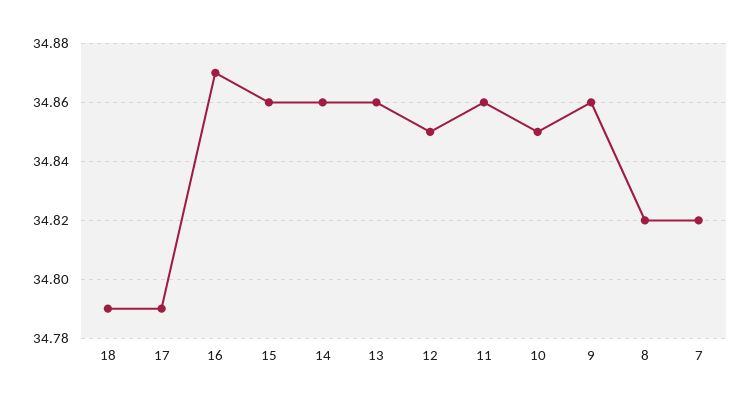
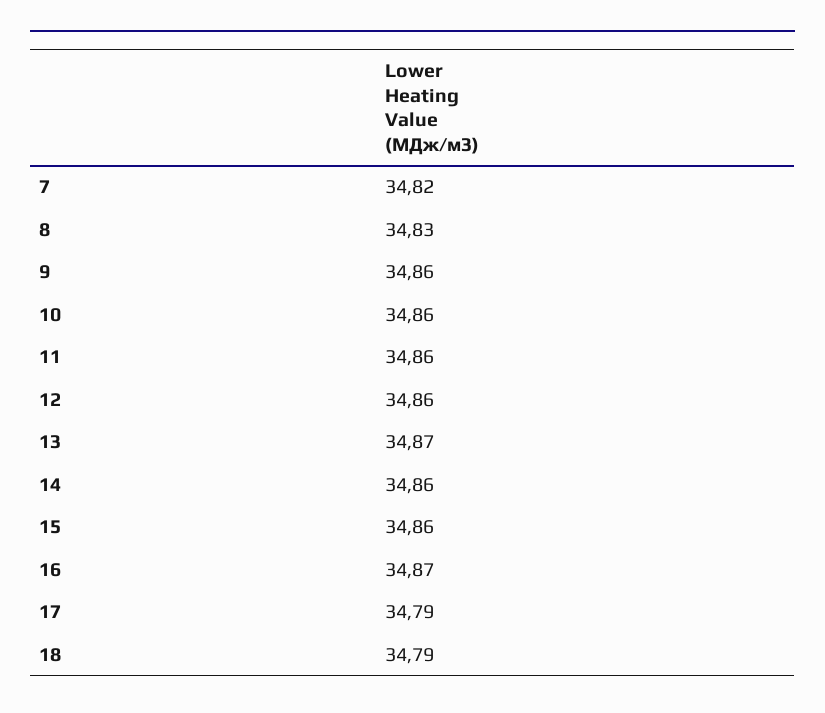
  {
    "18": 34.79,
    "17": 34.79,
    "16": 34.87,
    "15": 34.86,
    "14": 34.86,
-   "13": 34.86,
+   "13": 34.87,
-   "12": 34.85,
+   "12": 34.86,
    "11": 34.86,
-   "10": 34.85,
+   "10": 34.86,
    "9": 34.86,
-   "8": 34.82,
+   "8": 34.83,
    "7": 34.82
  }

